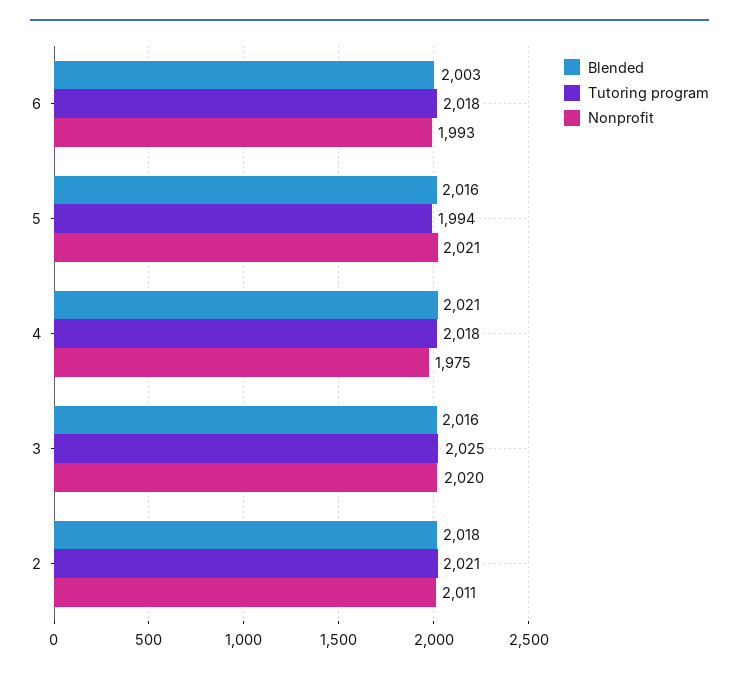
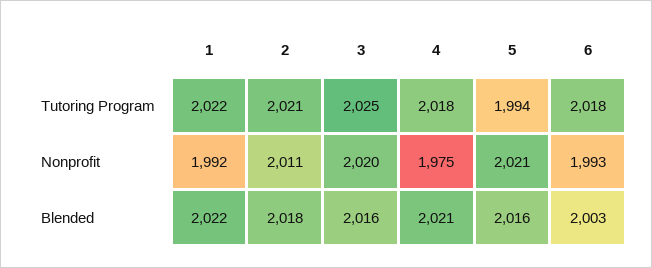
  {
    "Blended": {
      "6": 2003,
      "5": 2016,
      "4": 2021,
      "3": 2016,
-     "2": 2018
+     "2": 2018,
+     "1": 2022
    },
    "Tutoring program": {
      "6": 2018,
      "5": 1994,
      "4": 2018,
      "3": 2025,
-     "2": 2021
+     "2": 2021,
+     "1": 2022
    },
    "Nonprofit": {
      "6": 1993,
      "5": 2021,
      "4": 1975,
      "3": 2020,
-     "2": 2011
+     "2": 2011,
+     "1": 1992
    }
  }

